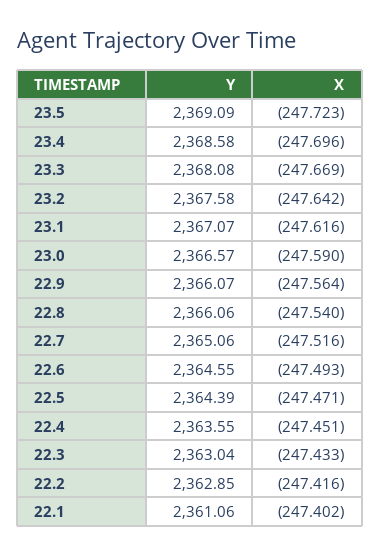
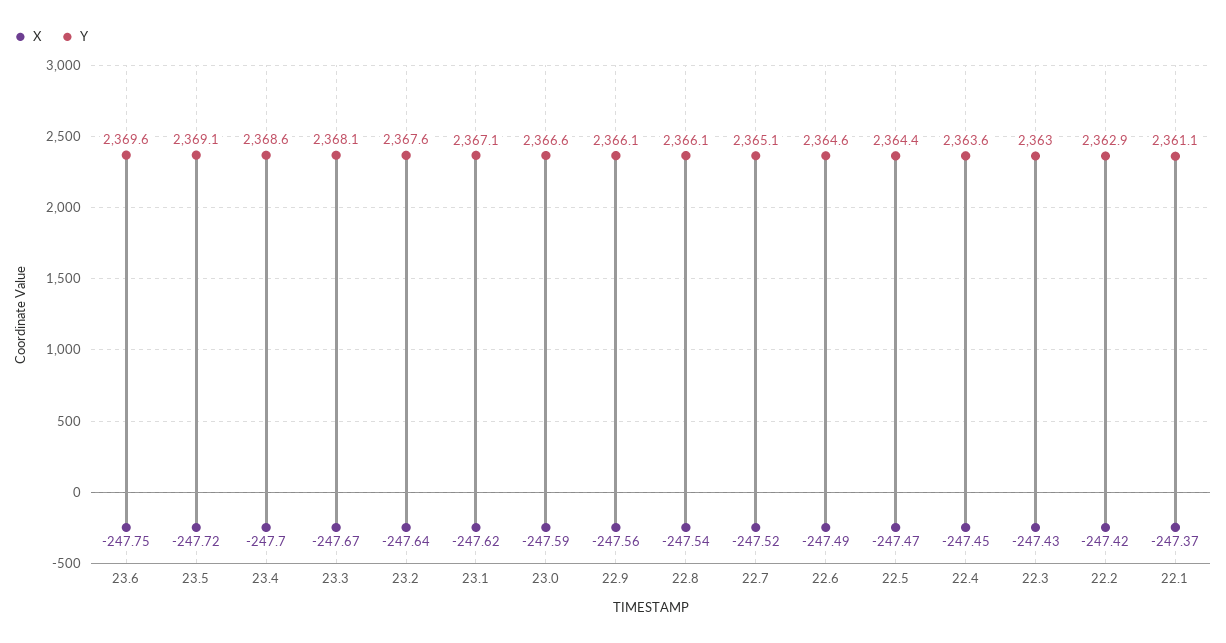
  {
    "Y": {
      "23.5": 2369.09,
      "23.4": 2368.58,
      "23.3": 2368.08,
      "23.2": 2367.58,
      "23.1": 2367.07,
      "23.0": 2366.57,
      "22.9": 2366.07,
      "22.8": 2366.06,
      "22.7": 2365.06,
      "22.6": 2364.55,
      "22.5": 2364.39,
      "22.4": 2363.55,
      "22.3": 2363.04,
      "22.2": 2362.85,
-     "22.1": 2361.06
+     "22.1": 2361.06,
+     "23.6": 2369.6
    },
    "X": {
      "23.5": -247.723,
      "23.4": -247.696,
      "23.3": -247.669,
      "23.2": -247.642,
      "23.1": -247.616,
      "23.0": -247.59,
      "22.9": -247.564,
      "22.8": -247.54,
      "22.7": -247.516,
      "22.6": -247.493,
      "22.5": -247.471,
      "22.4": -247.451,
      "22.3": -247.433,
      "22.2": -247.416,
-     "22.1": -247.402
+     "22.1": -247.37,
+     "23.6": -247.75
    }
  }

